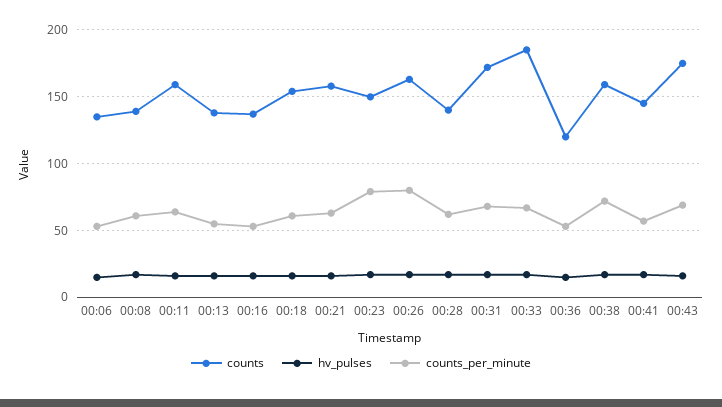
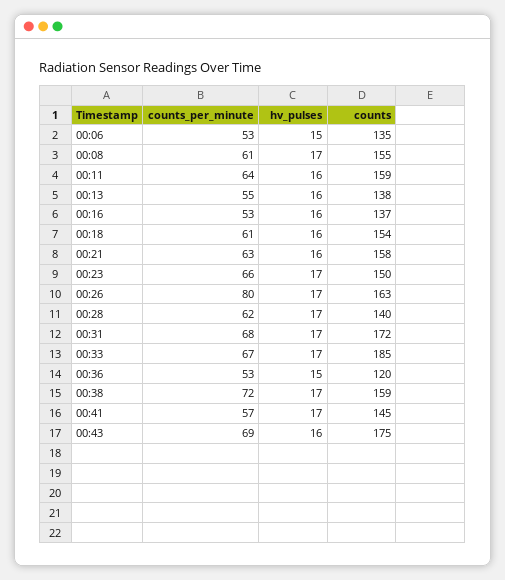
  {
    "counts": {
      "00:06": 135,
-     "00:08": 140,
+     "00:08": 155,
      "00:11": 159,
      "00:13": 138,
      "00:16": 137,
      "00:18": 154,
      "00:21": 158,
      "00:23": 150,
      "00:26": 163,
      "00:28": 140,
      "00:31": 172,
      "00:33": 185,
      "00:36": 120,
      "00:38": 159,
      "00:41": 145,
      "00:43": 175
    },
    "hv_pulses": {
      "00:06": 15,
      "00:08": 17,
      "00:11": 16,
      "00:13": 16,
      "00:16": 16,
      "00:18": 16,
      "00:21": 16,
      "00:23": 17,
      "00:26": 17,
      "00:28": 17,
      "00:31": 17,
      "00:33": 17,
      "00:36": 15,
      "00:38": 17,
      "00:41": 17,
      "00:43": 16
    },
    "counts_per_minute": {
      "00:06": 53,
      "00:08": 61,
      "00:11": 64,
      "00:13": 55,
      "00:16": 53,
      "00:18": 61,
      "00:21": 63,
-     "00:23": 80,
+     "00:23": 66,
      "00:26": 80,
      "00:28": 62,
      "00:31": 68,
      "00:33": 67,
      "00:36": 53,
      "00:38": 72,
      "00:41": 57,
      "00:43": 69
    }
  }

